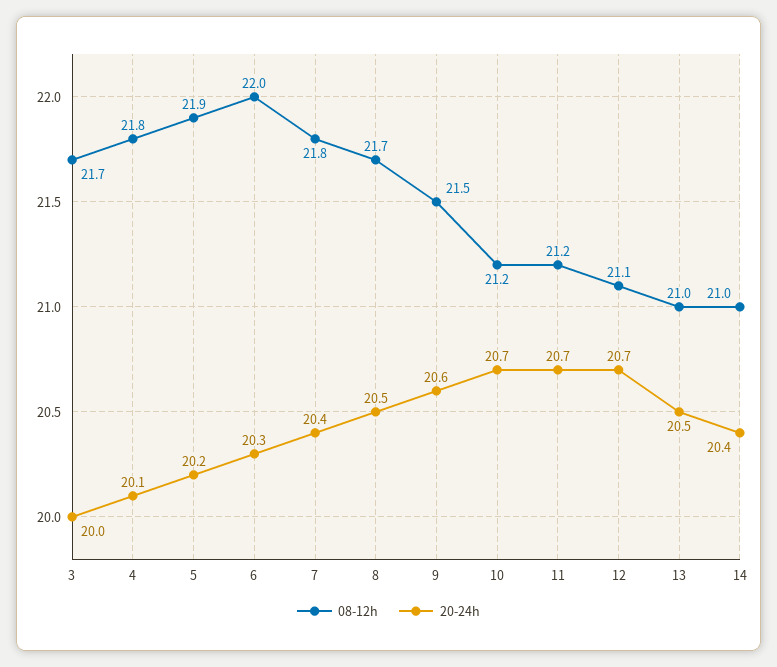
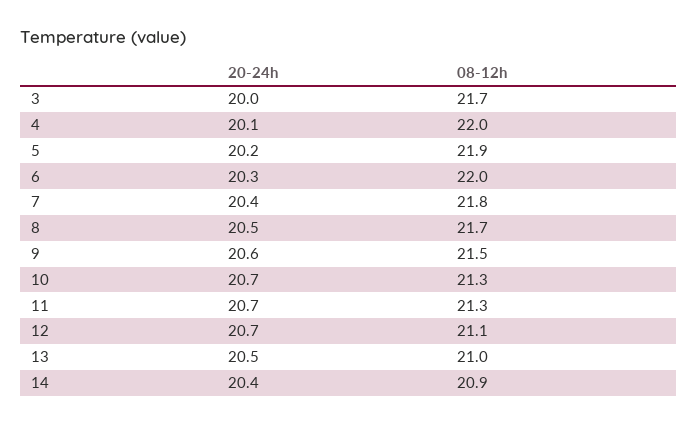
  {
    "08-12h": {
      "3": 21.7,
-     "4": 21.8,
+     "4": 22,
      "5": 21.9,
      "6": 22,
      "7": 21.8,
      "8": 21.7,
      "9": 21.5,
-     "10": 21.2,
+     "10": 21.3,
-     "11": 21.2,
+     "11": 21.3,
      "12": 21.1,
      "13": 21,
-     "14": 21
+     "14": 20.9
    },
    "20-24h": {
      "3": 20,
      "4": 20.1,
      "5": 20.2,
      "6": 20.3,
      "7": 20.4,
      "8": 20.5,
      "9": 20.6,
      "10": 20.7,
      "11": 20.7,
      "12": 20.7,
      "13": 20.5,
      "14": 20.4
    }
  }

